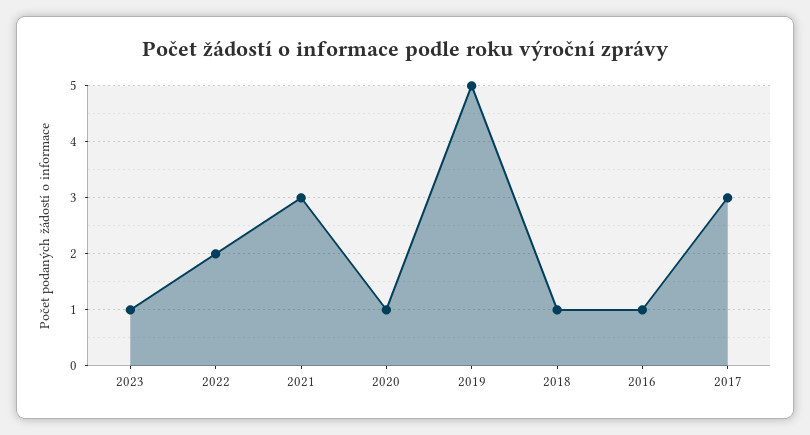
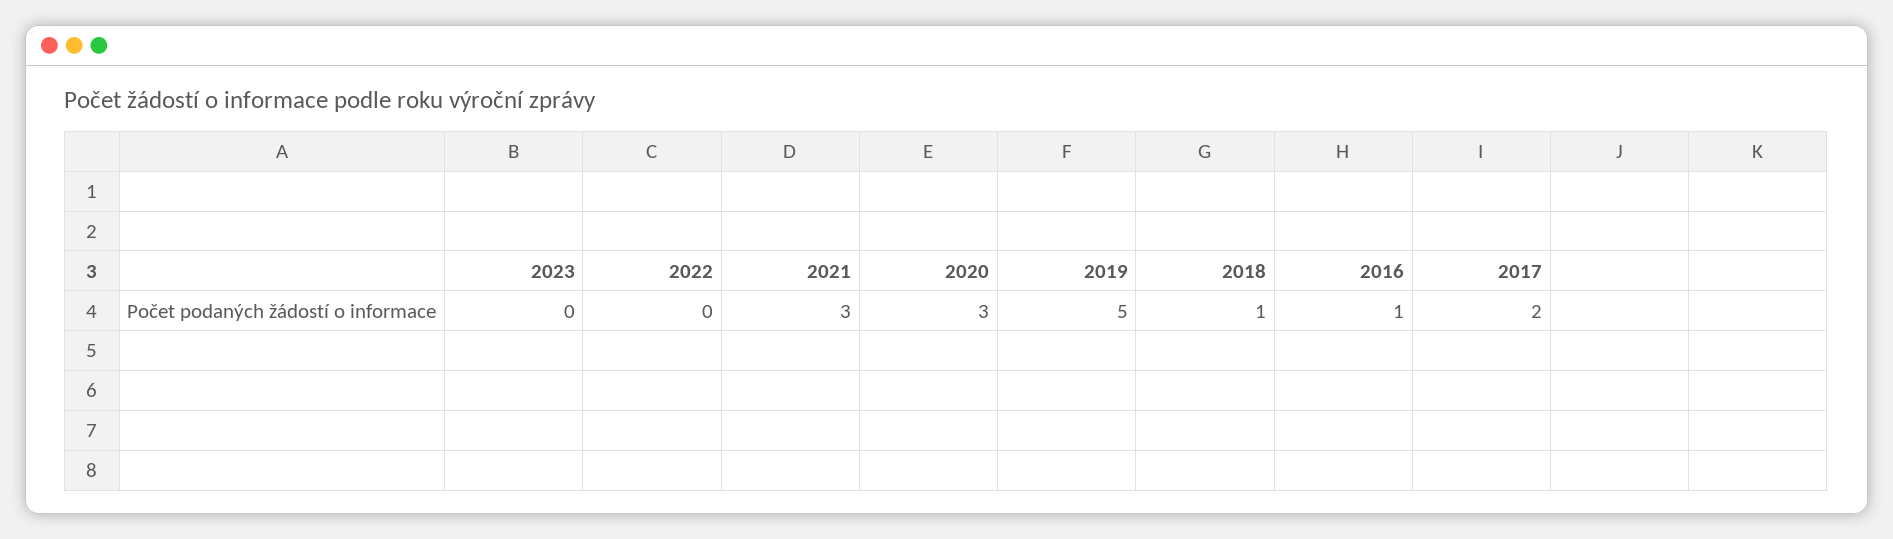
  {
-   "2023": 1,
+   "2023": 0,
-   "2022": 2,
+   "2022": 0,
    "2021": 3,
-   "2020": 1,
+   "2020": 3,
    "2019": 5,
    "2018": 1,
    "2016": 1,
-   "2017": 3
+   "2017": 2
  }

